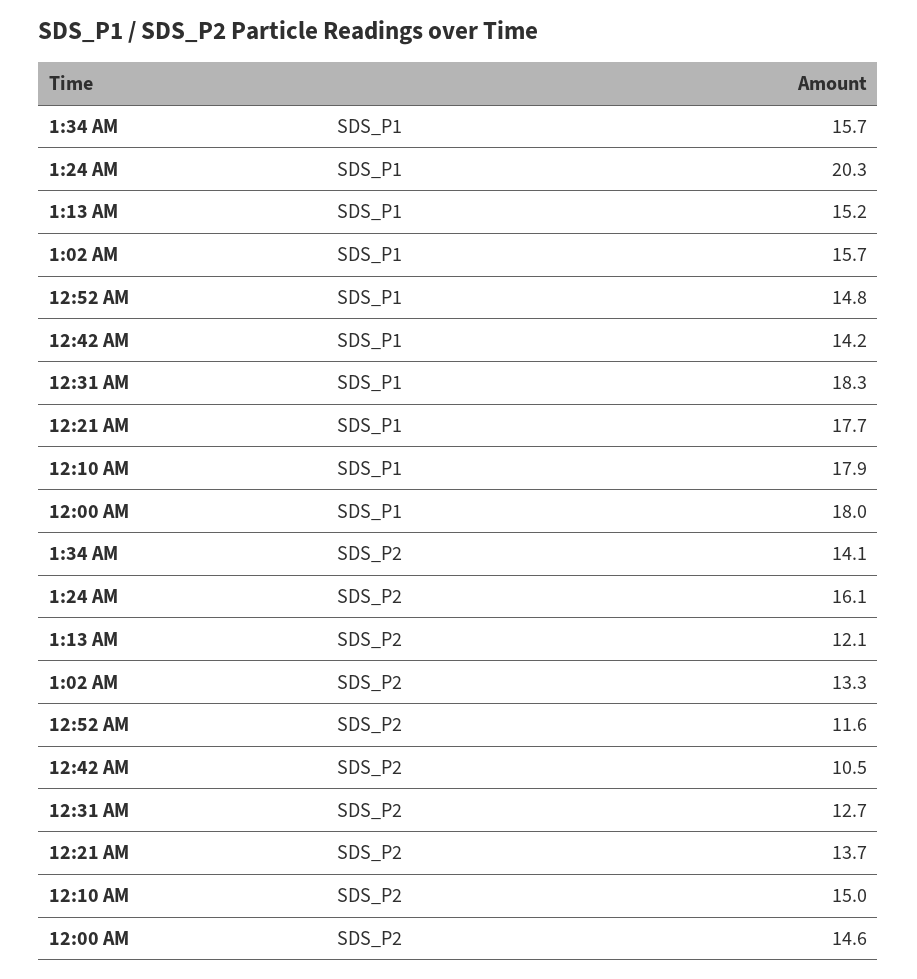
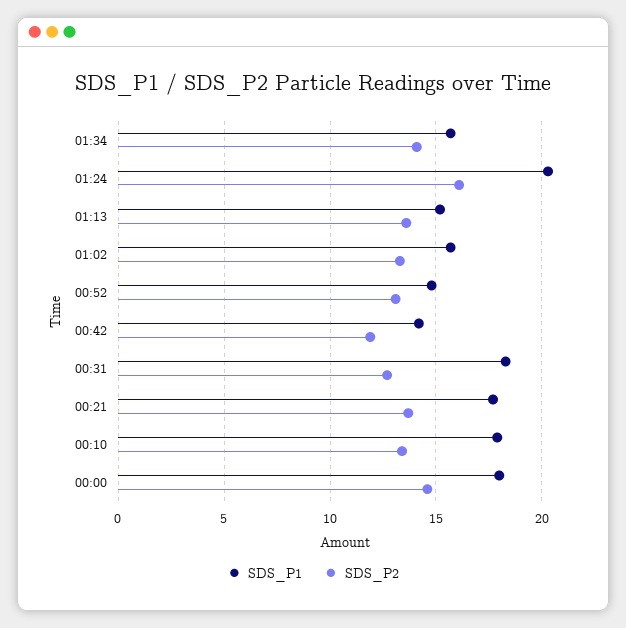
  {
    "SDS_P1": {
      "1:34 AM": 15.7,
      "1:24 AM": 20.3,
      "1:13 AM": 15.2,
      "1:02 AM": 15.7,
      "12:52 AM": 14.8,
      "12:42 AM": 14.2,
      "12:31 AM": 18.3,
      "12:21 AM": 17.7,
      "12:10 AM": 17.9,
      "12:00 AM": 18
    },
    "SDS_P2": {
      "1:34 AM": 14.1,
      "1:24 AM": 16.1,
-     "1:13 AM": 12.1,
+     "1:13 AM": 13.5,
      "1:02 AM": 13.3,
-     "12:52 AM": 11.6,
+     "12:52 AM": 13,
-     "12:42 AM": 10.5,
+     "12:42 AM": 12,
      "12:31 AM": 12.7,
      "12:21 AM": 13.7,
-     "12:10 AM": 15,
+     "12:10 AM": 13.5,
      "12:00 AM": 14.6
    }
  }

